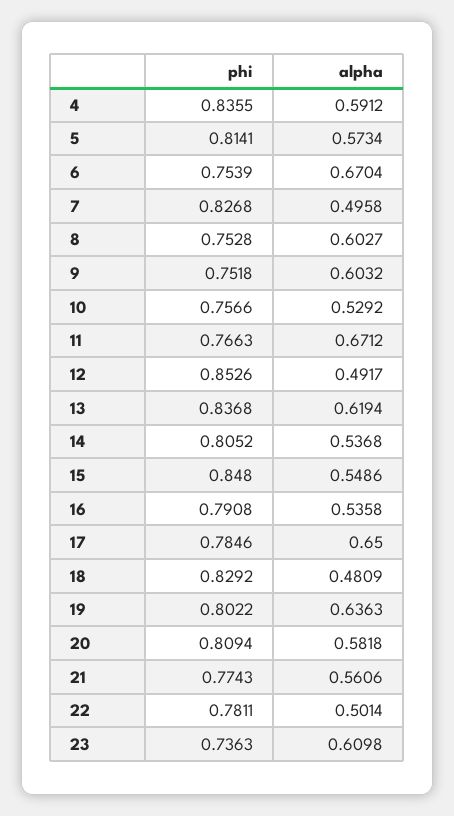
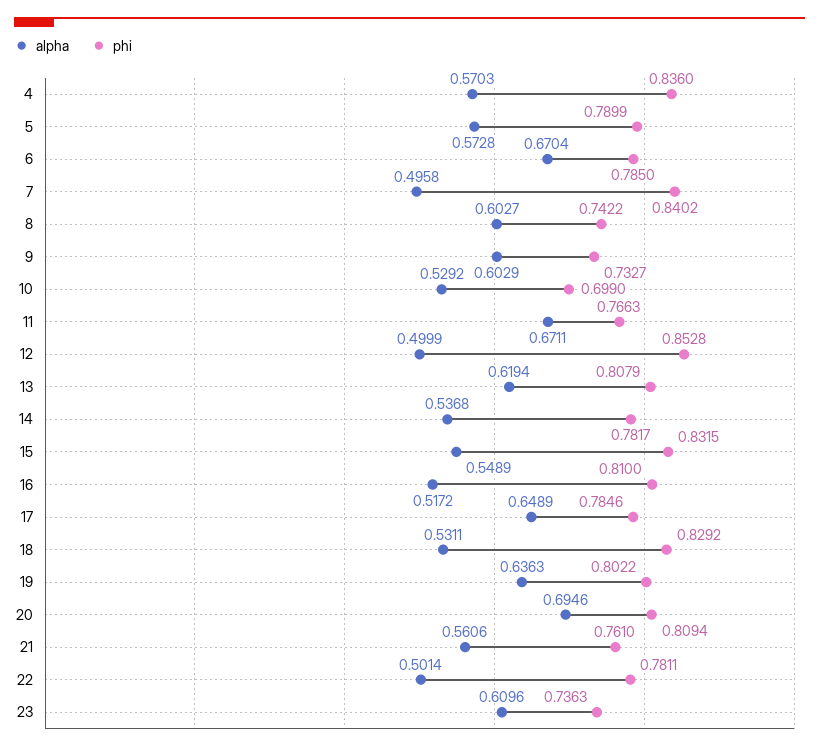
  {
    "phi": {
-     "4": 0.8355,
+     "4": 0.836,
-     "5": 0.8141,
+     "5": 0.7899,
-     "6": 0.7539,
+     "6": 0.785,
-     "7": 0.8268,
+     "7": 0.8402,
-     "8": 0.7528,
+     "8": 0.7422,
-     "9": 0.7518,
+     "9": 0.7327,
-     "10": 0.7566,
+     "10": 0.699,
      "11": 0.7663,
-     "12": 0.8526,
+     "12": 0.8528,
-     "13": 0.8368,
+     "13": 0.8079,
-     "14": 0.8052,
+     "14": 0.7817,
-     "15": 0.848,
+     "15": 0.8315,
-     "16": 0.7908,
+     "16": 0.81,
      "17": 0.7846,
      "18": 0.8292,
      "19": 0.8022,
      "20": 0.8094,
-     "21": 0.7743,
+     "21": 0.761,
      "22": 0.7811,
      "23": 0.7363
    },
    "alpha": {
-     "4": 0.5912,
+     "4": 0.5703,
-     "5": 0.5734,
+     "5": 0.5728,
      "6": 0.6704,
      "7": 0.4958,
      "8": 0.6027,
-     "9": 0.6032,
+     "9": 0.6029,
      "10": 0.5292,
-     "11": 0.6712,
+     "11": 0.6711,
-     "12": 0.4917,
+     "12": 0.4999,
      "13": 0.6194,
      "14": 0.5368,
-     "15": 0.5486,
+     "15": 0.5489,
-     "16": 0.5358,
+     "16": 0.5172,
-     "17": 0.65,
+     "17": 0.6489,
-     "18": 0.4809,
+     "18": 0.5311,
      "19": 0.6363,
-     "20": 0.5818,
+     "20": 0.6946,
      "21": 0.5606,
      "22": 0.5014,
-     "23": 0.6098
+     "23": 0.6096
    }
  }

